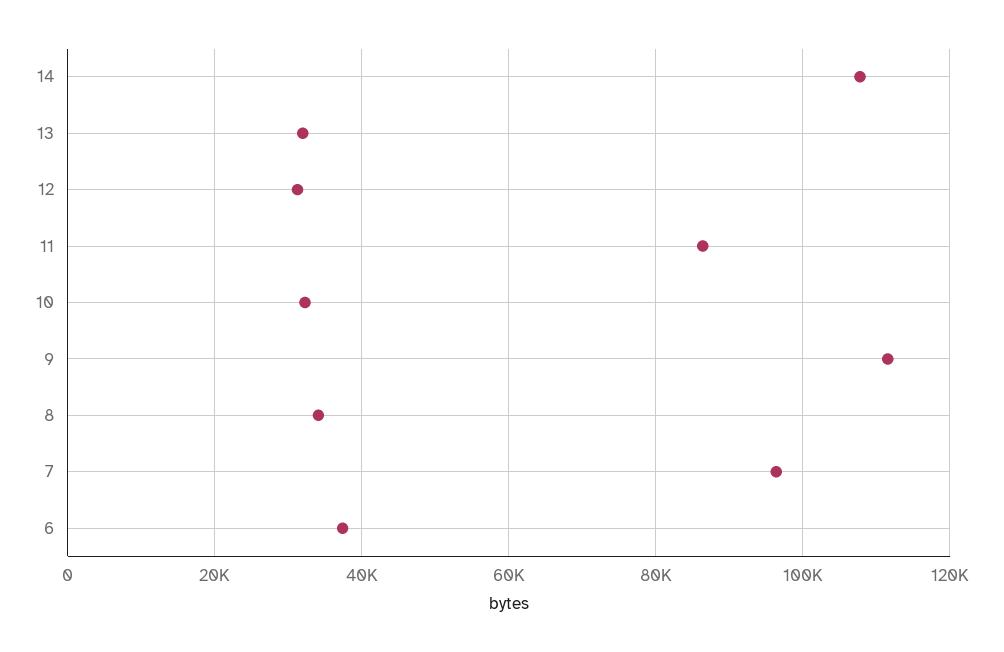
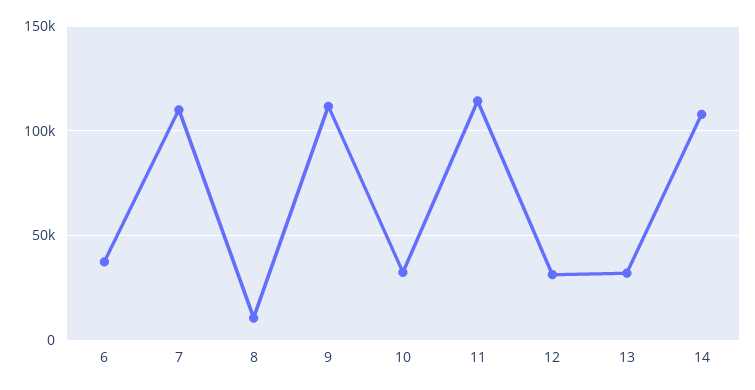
  {
    "14": 108000,
    "13": 32000,
    "12": 32000,
-   "11": 86000,
+   "11": 115000,
    "10": 32000,
    "9": 112000,
-   "8": 34000,
+   "8": 10000,
-   "7": 96000,
+   "7": 110000,
    "6": 38000
  }

